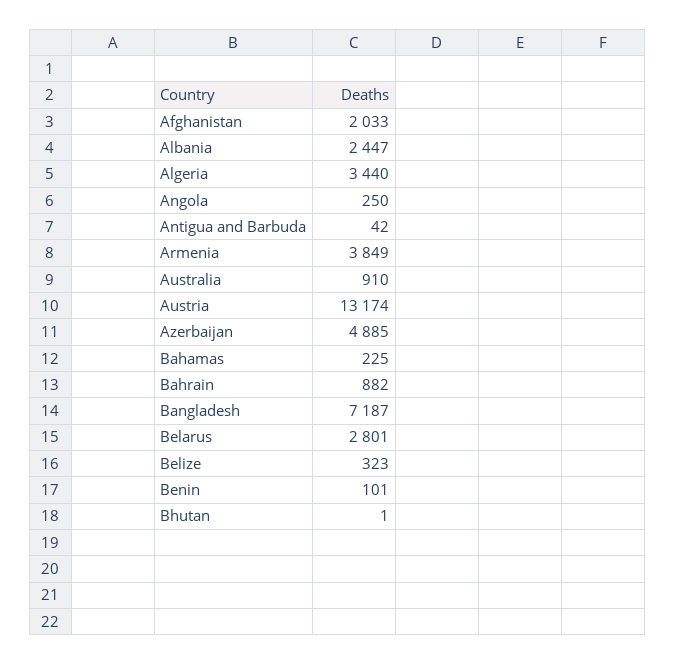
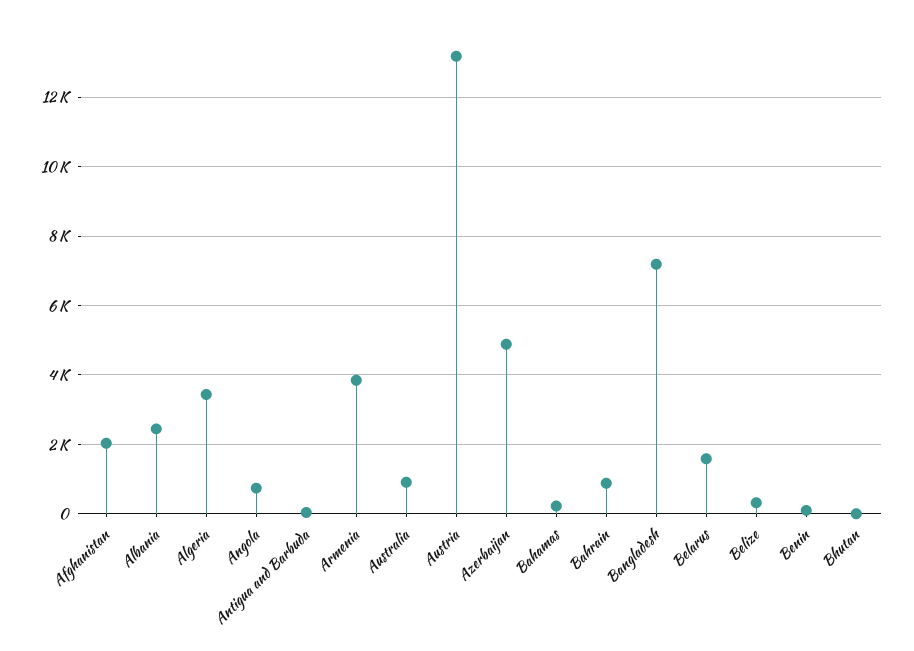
  {
    "Afghanistan": 2033,
    "Albania": 2447,
    "Algeria": 3440,
-   "Angola": 250,
+   "Angola": 800,
    "Antigua and Barbuda": 42,
    "Armenia": 3849,
    "Australia": 910,
    "Austria": 13174,
    "Azerbaijan": 4885,
    "Bahamas": 225,
    "Bahrain": 882,
    "Bangladesh": 7187,
-   "Belarus": 2801,
+   "Belarus": 1600,
    "Belize": 323,
    "Benin": 101,
    "Bhutan": 1
  }

